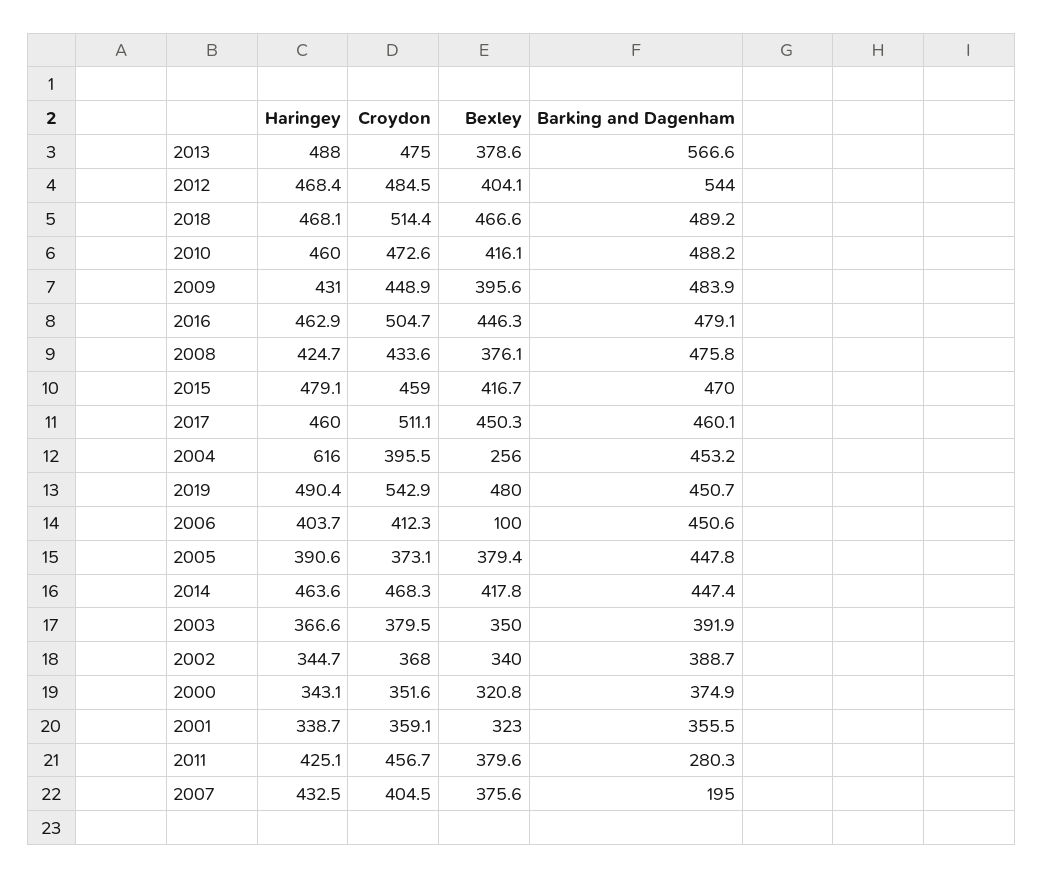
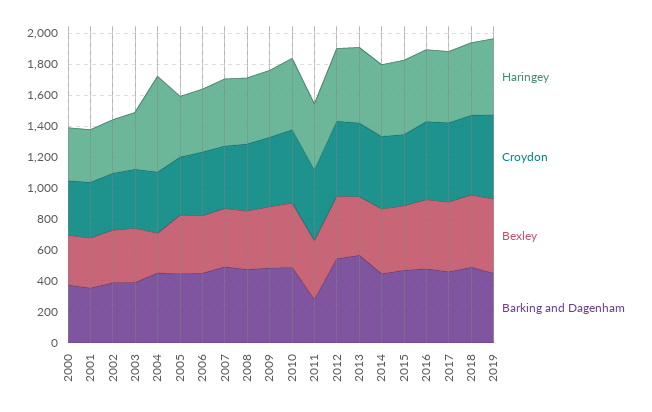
  {
    "Haringey": {
      "2013": 488,
      "2012": 468.4,
      "2018": 468.1,
      "2010": 460,
      "2009": 431,
      "2016": 462.9,
      "2008": 424.7,
      "2015": 479.1,
      "2017": 460,
      "2004": 616,
      "2019": 490.4,
      "2006": 403.7,
      "2005": 390.6,
      "2014": 463.6,
      "2003": 366.6,
      "2002": 344.7,
      "2000": 343.1,
      "2001": 338.7,
      "2011": 425.1,
      "2007": 432.5
    },
    "Croydon": {
      "2013": 475,
      "2012": 484.5,
      "2018": 514.4,
      "2010": 472.6,
      "2009": 448.9,
      "2016": 504.7,
      "2008": 433.6,
      "2015": 459,
      "2017": 511.1,
      "2004": 395.5,
      "2019": 542.9,
      "2006": 412.3,
      "2005": 373.1,
      "2014": 468.3,
      "2003": 379.5,
      "2002": 368,
      "2000": 351.6,
      "2001": 359.1,
      "2011": 456.7,
      "2007": 404.5
    },
    "Bexley": {
      "2013": 378.6,
      "2012": 404.1,
      "2018": 466.6,
      "2010": 416.1,
      "2009": 395.6,
      "2016": 446.3,
      "2008": 376.1,
      "2015": 416.7,
      "2017": 450.3,
      "2004": 256,
      "2019": 480,
-     "2006": 100,
+     "2006": 400,
      "2005": 379.4,
      "2014": 417.8,
      "2003": 350,
      "2002": 340,
      "2000": 320.8,
      "2001": 323,
      "2011": 379.6,
      "2007": 375.6
    },
    "Barking and Dagenham": {
      "2013": 566.6,
      "2012": 544,
      "2018": 489.2,
      "2010": 488.2,
      "2009": 483.9,
      "2016": 479.1,
      "2008": 475.8,
      "2015": 470,
      "2017": 460.1,
      "2004": 453.2,
      "2019": 450.7,
      "2006": 450.6,
      "2005": 447.8,
      "2014": 447.4,
      "2003": 391.9,
      "2002": 388.7,
      "2000": 374.9,
      "2001": 355.5,
      "2011": 280.3,
-     "2007": 195
+     "2007": 500
    }
  }

